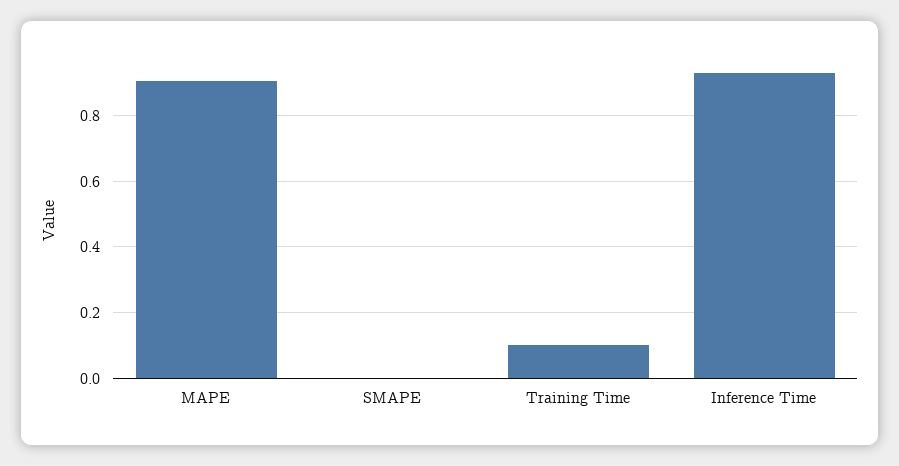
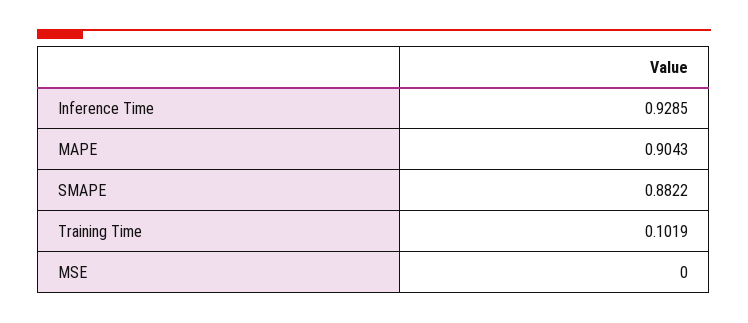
  {
    "MAPE": 0.9043,
-   "SMAPE": 0,
+   "SMAPE": 0.8822,
    "Training Time": 0.1019,
-   "Inference Time": 0.9285
+   "Inference Time": 0.9285,
+   "MSE": 0
  }

